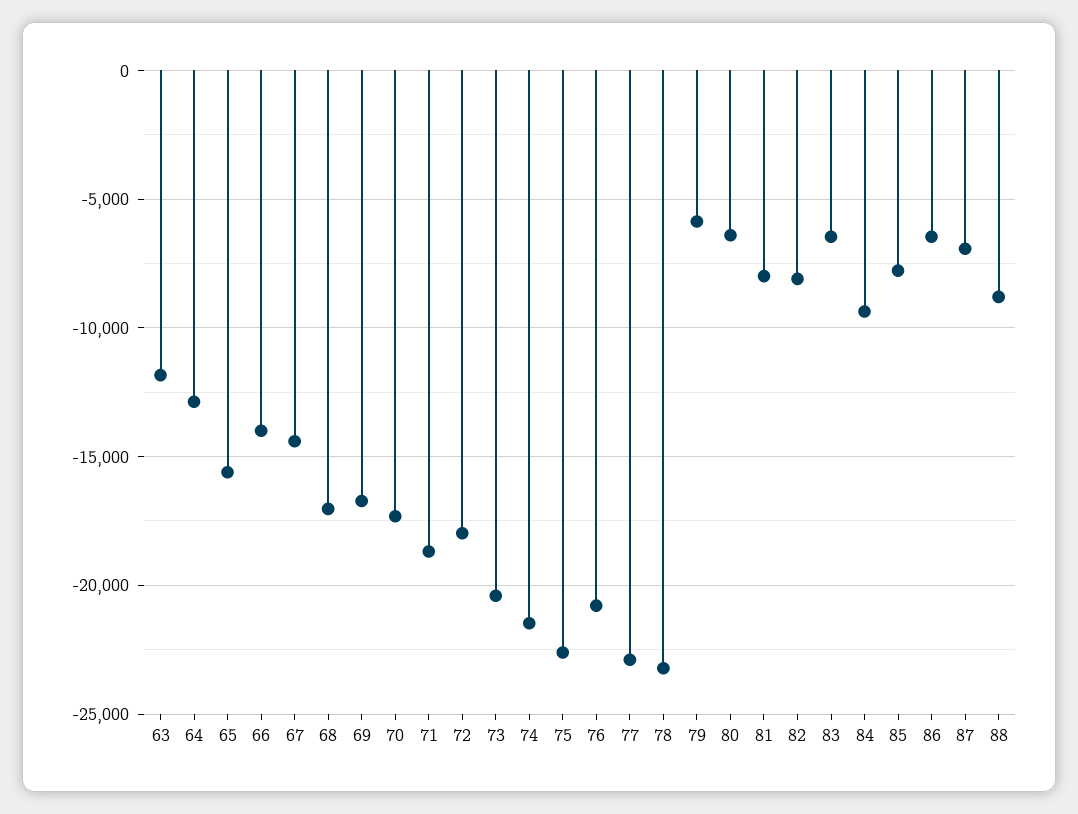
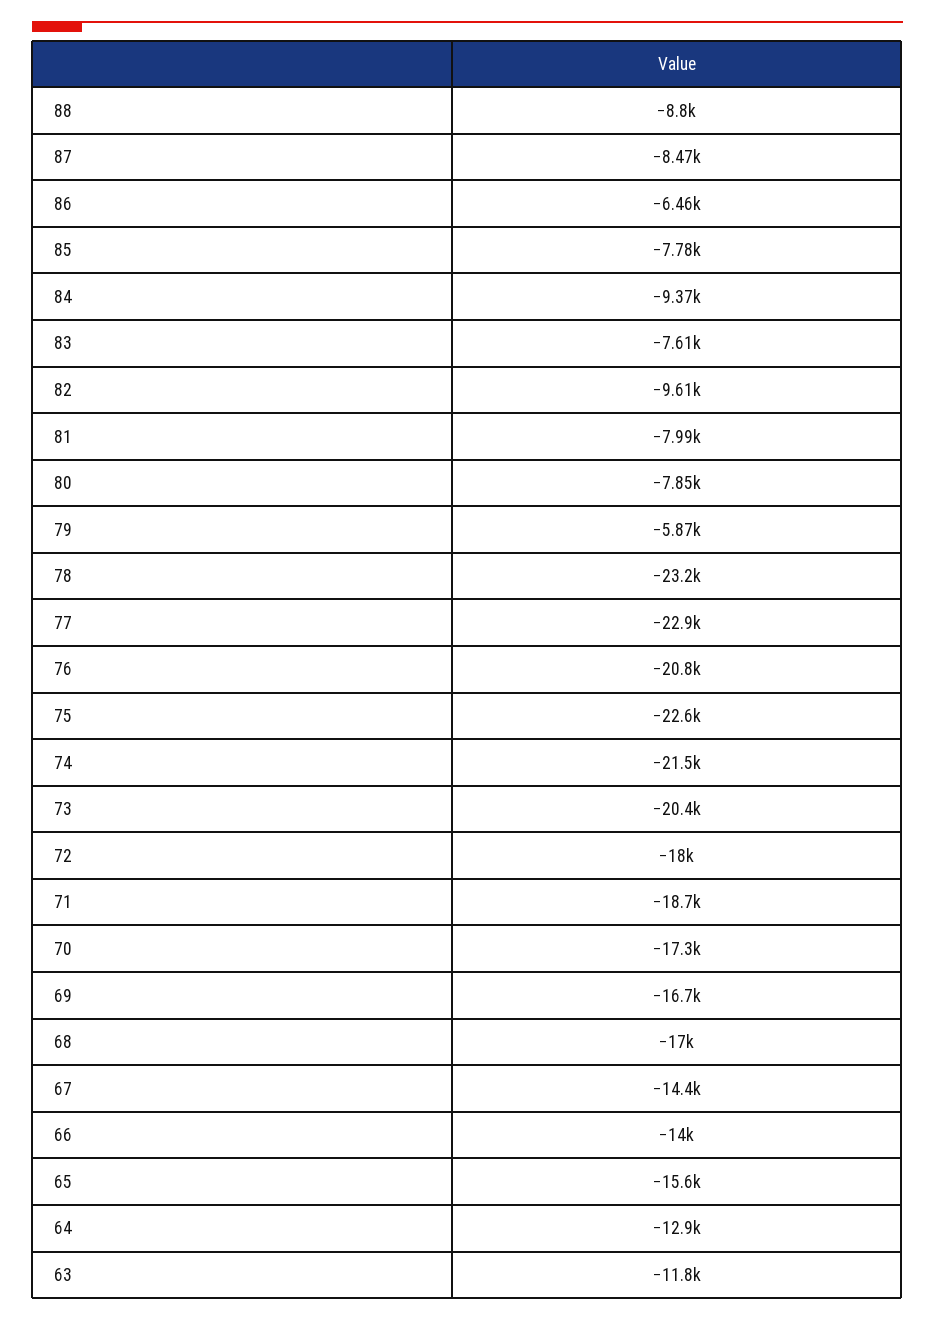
  {
    "63": -11800,
    "64": -12900,
    "65": -15600,
    "66": -14000,
    "67": -14400,
    "68": -17000,
    "69": -16700,
    "70": -17300,
    "71": -18700,
    "72": -18000,
    "73": -20400,
    "74": -21500,
    "75": -22600,
    "76": -20800,
    "77": -22900,
    "78": -23200,
    "79": -5870,
-   "80": -6500,
+   "80": -7850,
    "81": -7990,
-   "82": -8000,
+   "82": -9610,
-   "83": -6500,
+   "83": -7610,
    "84": -9370,
    "85": -7780,
    "86": -6460,
-   "87": -7000,
+   "87": -8470,
    "88": -8800
  }

